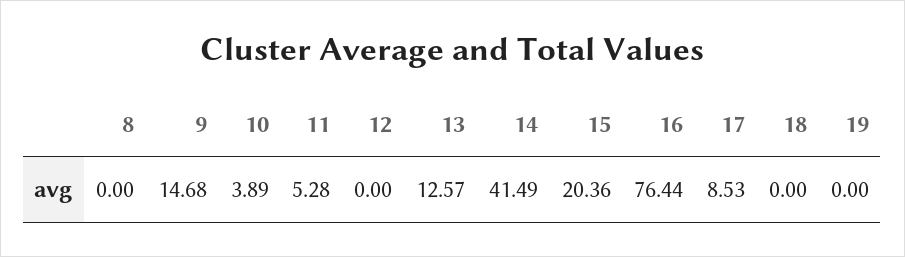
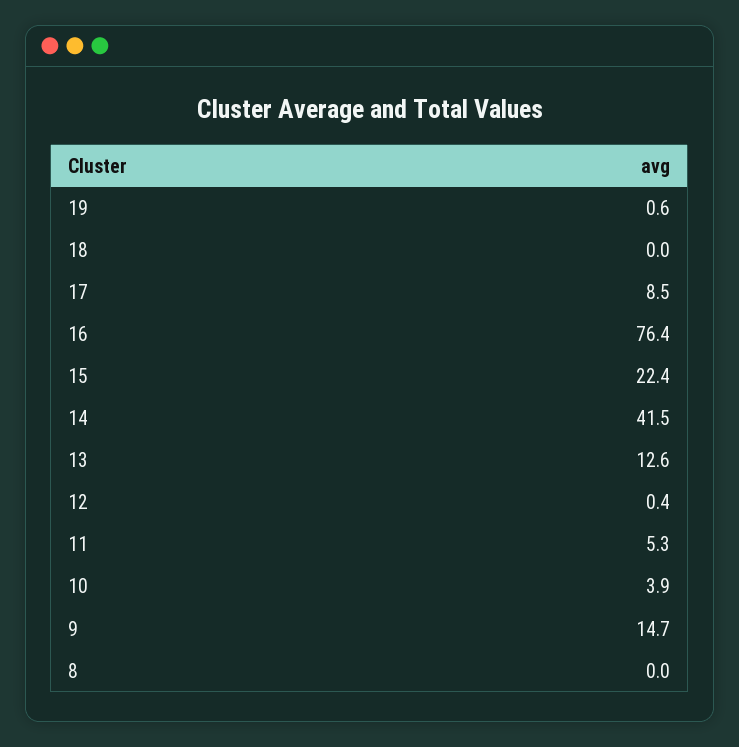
  {
    "8": 0,
    "9": 14.68,
    "10": 3.89,
    "11": 5.28,
-   "12": 0,
+   "12": 0.4,
    "13": 12.57,
    "14": 41.49,
-   "15": 20.36,
+   "15": 22.4,
    "16": 76.44,
    "17": 8.53,
    "18": 0,
-   "19": 0
+   "19": 0.6
  }

